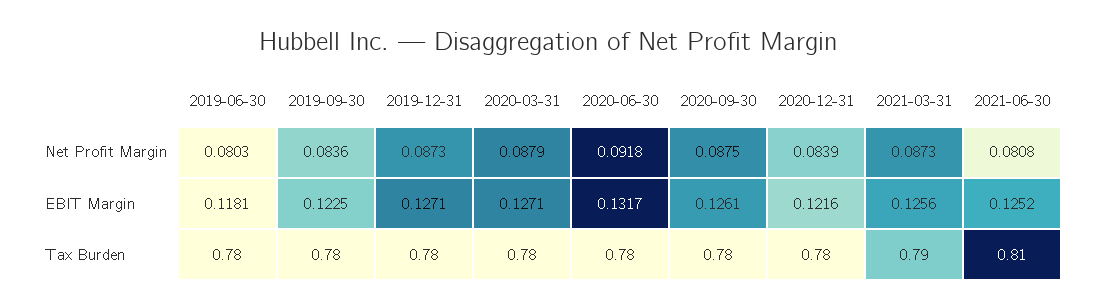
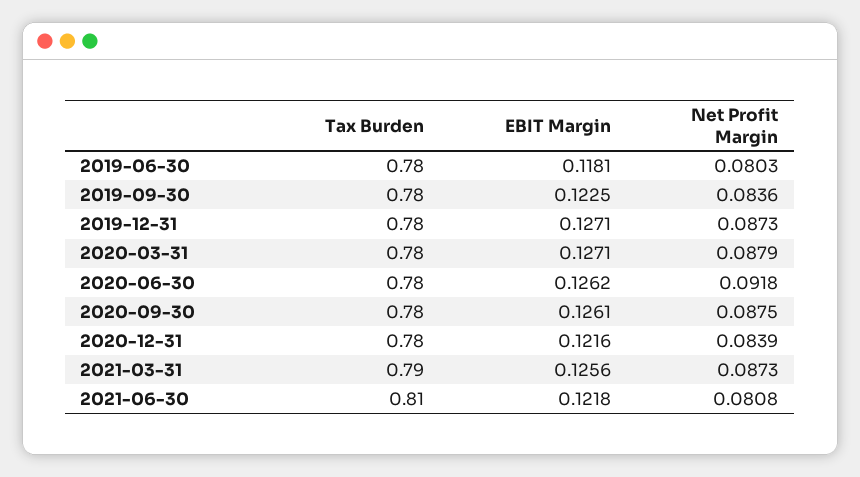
  {
    "2019-06-30": {
      "Net Profit Margin": 0.0803,
      "EBIT Margin": 0.1181,
      "Tax Burden": 0.78
    },
    "2019-09-30": {
      "Net Profit Margin": 0.0836,
      "EBIT Margin": 0.1225,
      "Tax Burden": 0.78
    },
    "2019-12-31": {
      "Net Profit Margin": 0.0873,
      "EBIT Margin": 0.1271,
      "Tax Burden": 0.78
    },
    "2020-03-31": {
      "Net Profit Margin": 0.0879,
      "EBIT Margin": 0.1271,
      "Tax Burden": 0.78
    },
    "2020-06-30": {
      "Net Profit Margin": 0.0918,
-     "EBIT Margin": 0.1317,
+     "EBIT Margin": 0.1262,
      "Tax Burden": 0.78
    },
    "2020-09-30": {
      "Net Profit Margin": 0.0875,
      "EBIT Margin": 0.1261,
      "Tax Burden": 0.78
    },
    "2020-12-31": {
      "Net Profit Margin": 0.0839,
      "EBIT Margin": 0.1216,
      "Tax Burden": 0.78
    },
    "2021-03-31": {
      "Net Profit Margin": 0.0873,
      "EBIT Margin": 0.1256,
      "Tax Burden": 0.79
    },
    "2021-06-30": {
      "Net Profit Margin": 0.0808,
-     "EBIT Margin": 0.1252,
+     "EBIT Margin": 0.1218,
      "Tax Burden": 0.81
    }
  }

